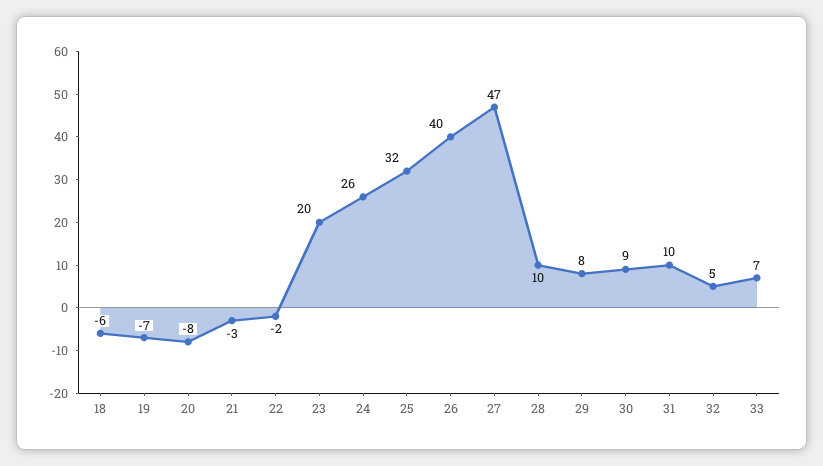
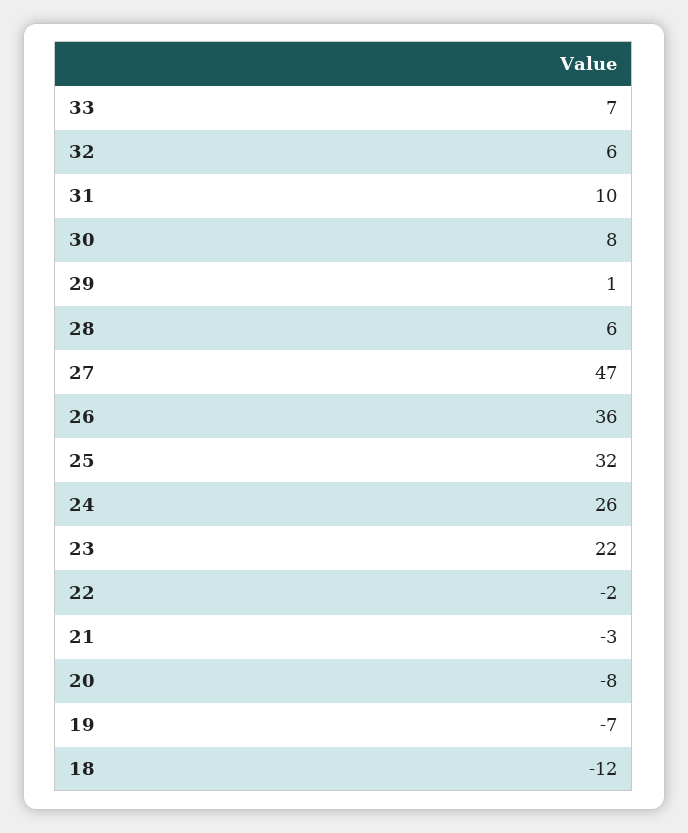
  {
-   "18": -6,
+   "18": -12,
    "19": -7,
    "20": -8,
    "21": -3,
    "22": -2,
-   "23": 20,
+   "23": 22,
    "24": 26,
    "25": 32,
-   "26": 40,
+   "26": 36,
    "27": 47,
-   "28": 10,
+   "28": 6,
-   "29": 8,
+   "29": 1,
-   "30": 9,
+   "30": 8,
    "31": 10,
-   "32": 5,
+   "32": 6,
    "33": 7
  }

